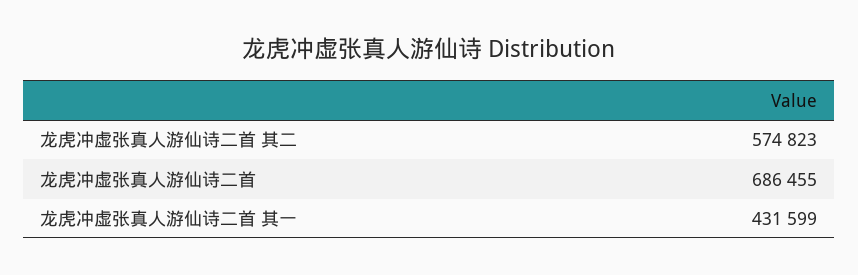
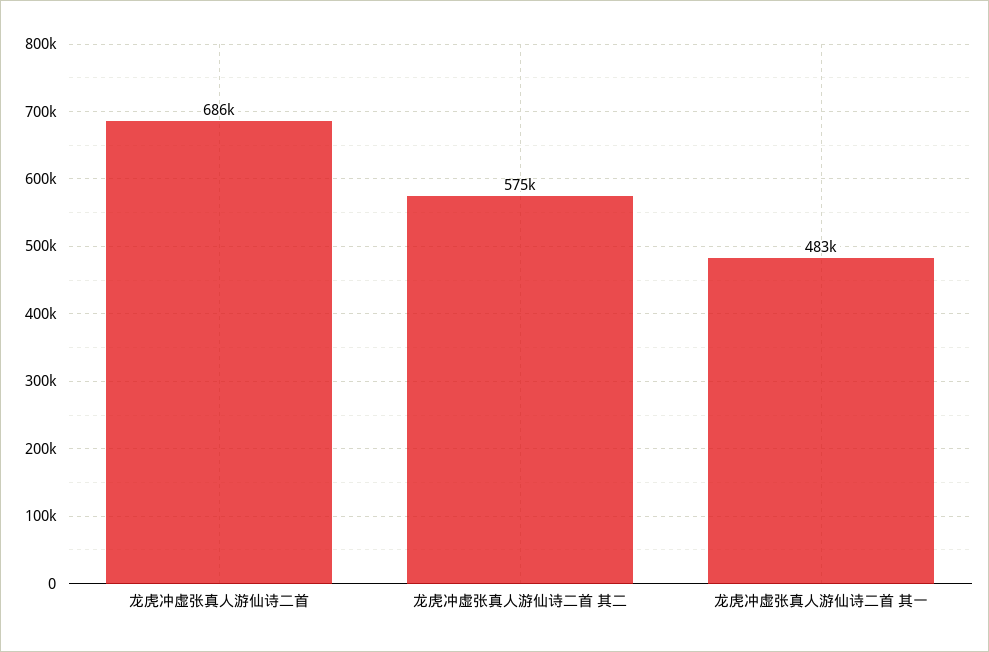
  {
    "龙虎冲虚张真人游仙诗二首 其二": 574823,
    "龙虎冲虚张真人游仙诗二首": 686455,
-   "龙虎冲虚张真人游仙诗二首 其一": 431599
+   "龙虎冲虚张真人游仙诗二首 其一": 483000
  }

